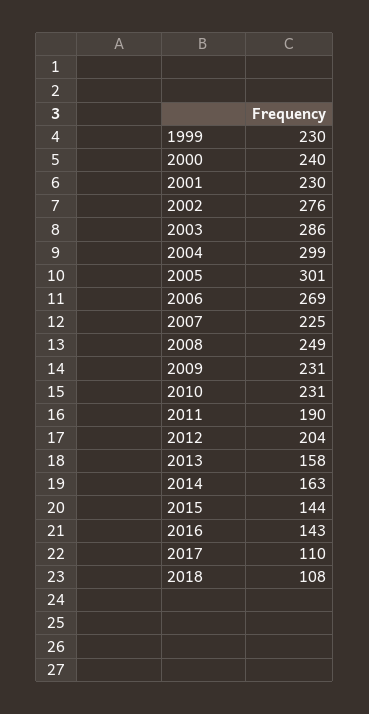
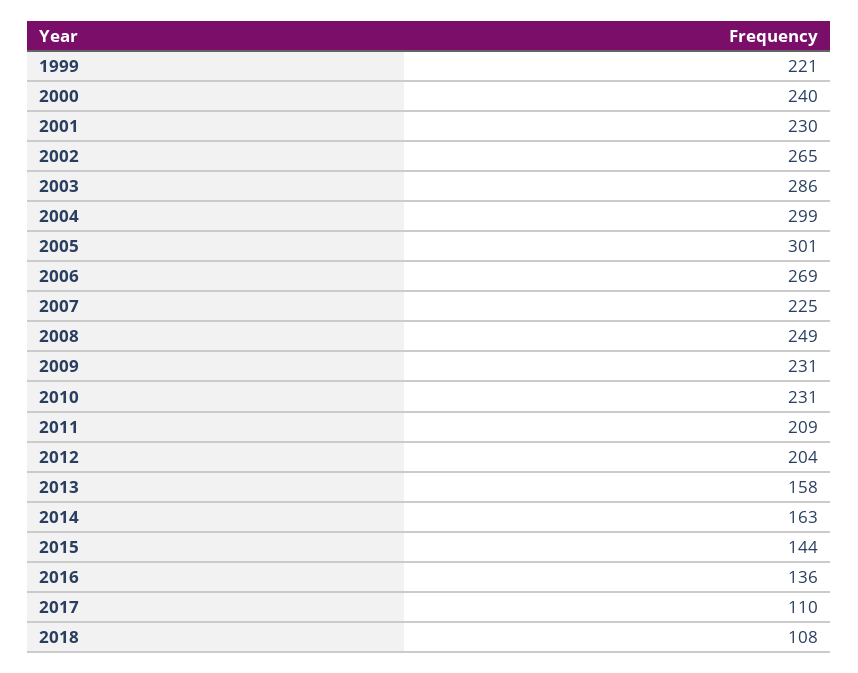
  {
-   "1999": 230,
+   "1999": 221,
    "2000": 240,
    "2001": 230,
-   "2002": 276,
+   "2002": 265,
    "2003": 286,
    "2004": 299,
    "2005": 301,
    "2006": 269,
    "2007": 225,
    "2008": 249,
    "2009": 231,
    "2010": 231,
-   "2011": 190,
+   "2011": 209,
    "2012": 204,
    "2013": 158,
    "2014": 163,
    "2015": 144,
-   "2016": 143,
+   "2016": 136,
    "2017": 110,
    "2018": 108
  }

